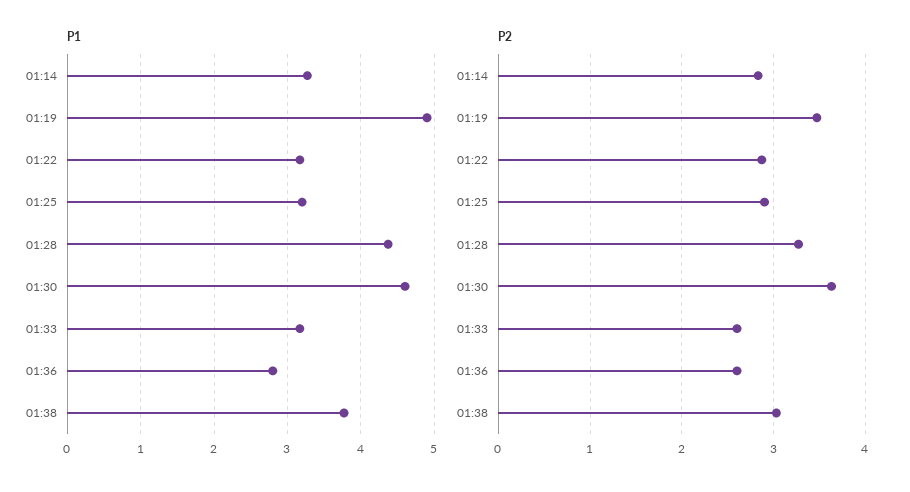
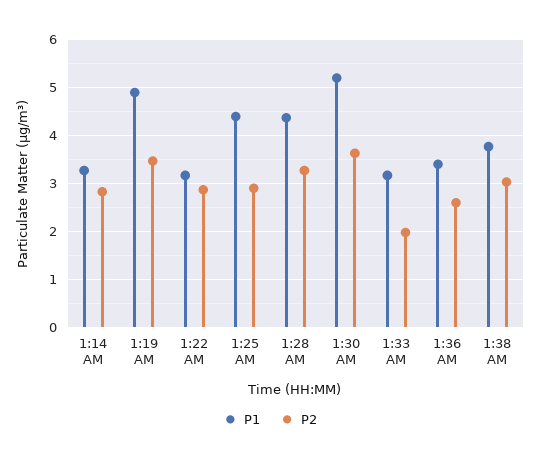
  {
    "P1": {
      "01:14": 3.3,
      "01:19": 4.9,
      "01:22": 3.2,
-     "01:25": 3.2,
+     "01:25": 4.4,
      "01:28": 4.4,
-     "01:30": 4.6,
+     "01:30": 5.2,
      "01:33": 3.2,
-     "01:36": 2.8,
+     "01:36": 3.4,
      "01:38": 3.8
    },
    "P2": {
      "01:14": 2.8,
      "01:19": 3.5,
      "01:22": 2.9,
      "01:25": 2.9,
      "01:28": 3.3,
      "01:30": 3.6,
-     "01:33": 2.6,
+     "01:33": 2,
      "01:36": 2.6,
      "01:38": 3
    }
  }

